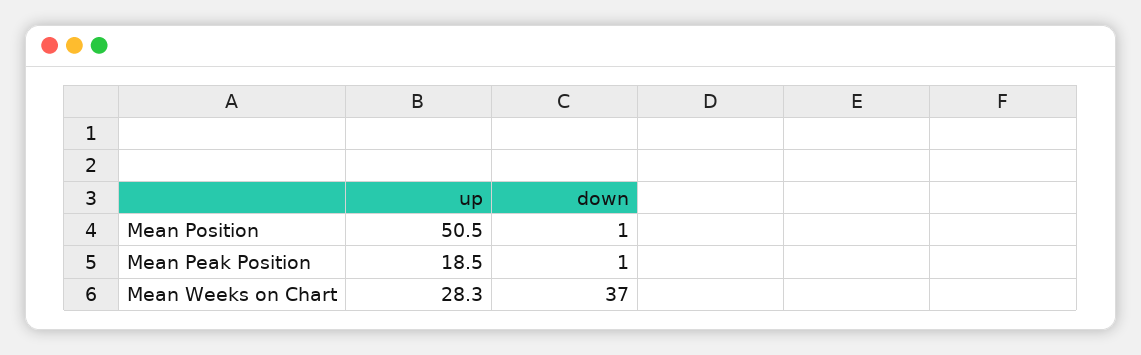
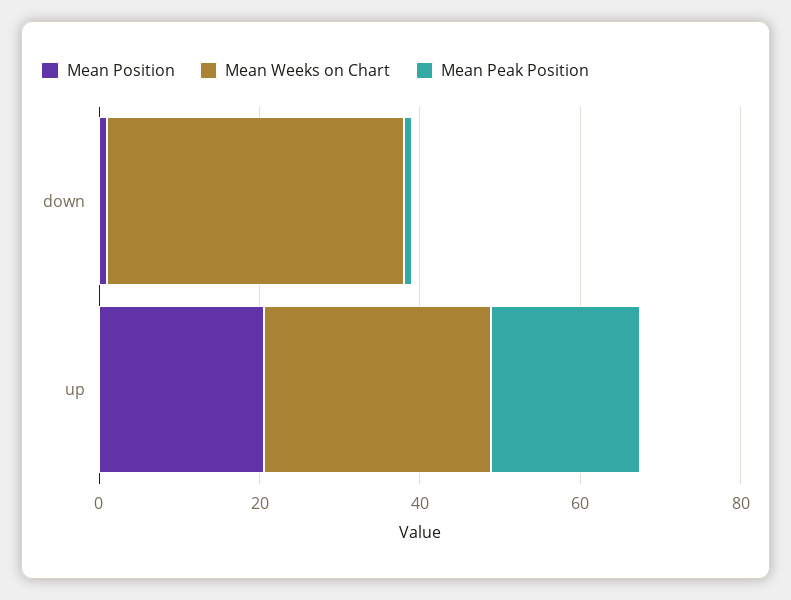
  {
    "Mean Position": {
-     "up": 50.5,
+     "up": 20,
      "down": 1
    },
    "Mean Peak Position": {
      "up": 18.5,
      "down": 1
    },
    "Mean Weeks on Chart": {
      "up": 28.3,
      "down": 37
    }
  }

